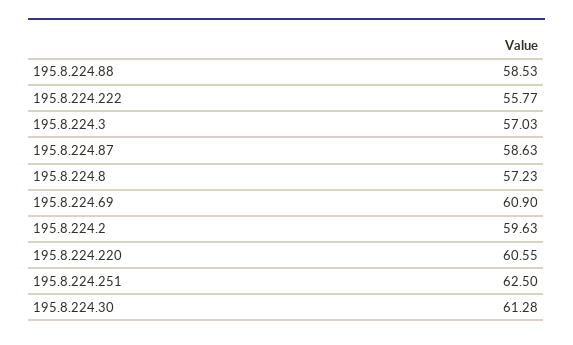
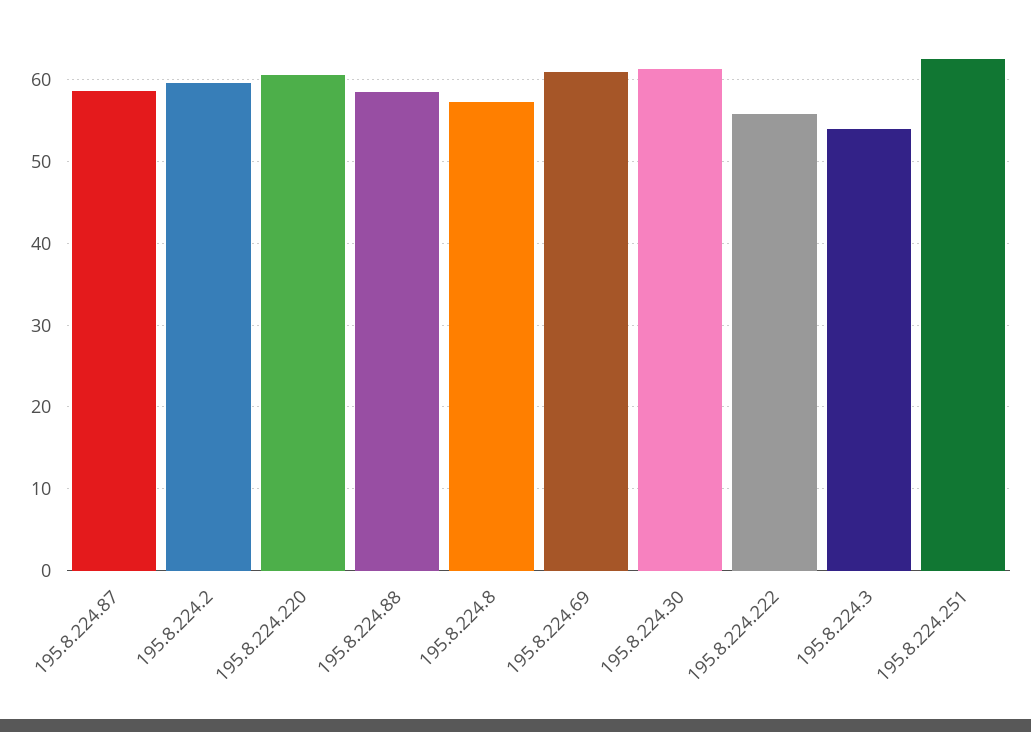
  {
    "195.8.224.88": 58.53,
    "195.8.224.222": 55.77,
-   "195.8.224.3": 57.03,
+   "195.8.224.3": 54,
    "195.8.224.87": 58.63,
    "195.8.224.8": 57.23,
    "195.8.224.69": 60.9,
    "195.8.224.2": 59.63,
    "195.8.224.220": 60.55,
    "195.8.224.251": 62.5,
    "195.8.224.30": 61.28
  }

